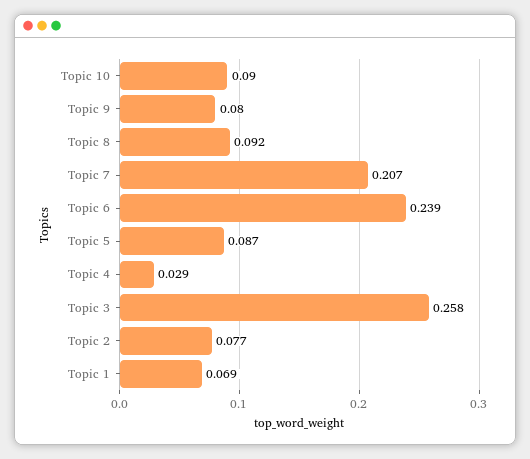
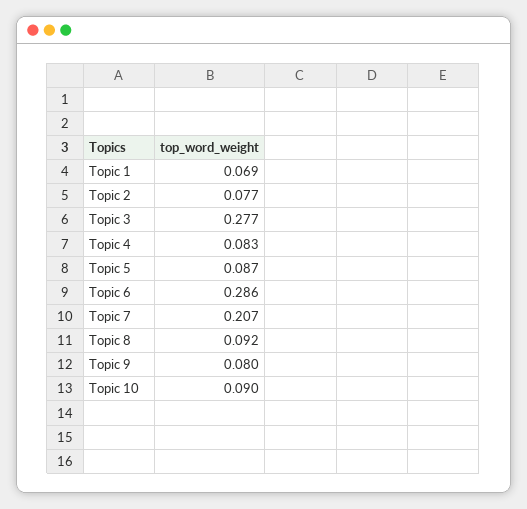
  {
    "Topic 10": 0.09,
    "Topic 9": 0.08,
    "Topic 8": 0.092,
    "Topic 7": 0.207,
-   "Topic 6": 0.239,
+   "Topic 6": 0.286,
    "Topic 5": 0.087,
-   "Topic 4": 0.029,
+   "Topic 4": 0.083,
-   "Topic 3": 0.258,
+   "Topic 3": 0.277,
    "Topic 2": 0.077,
    "Topic 1": 0.069
  }

